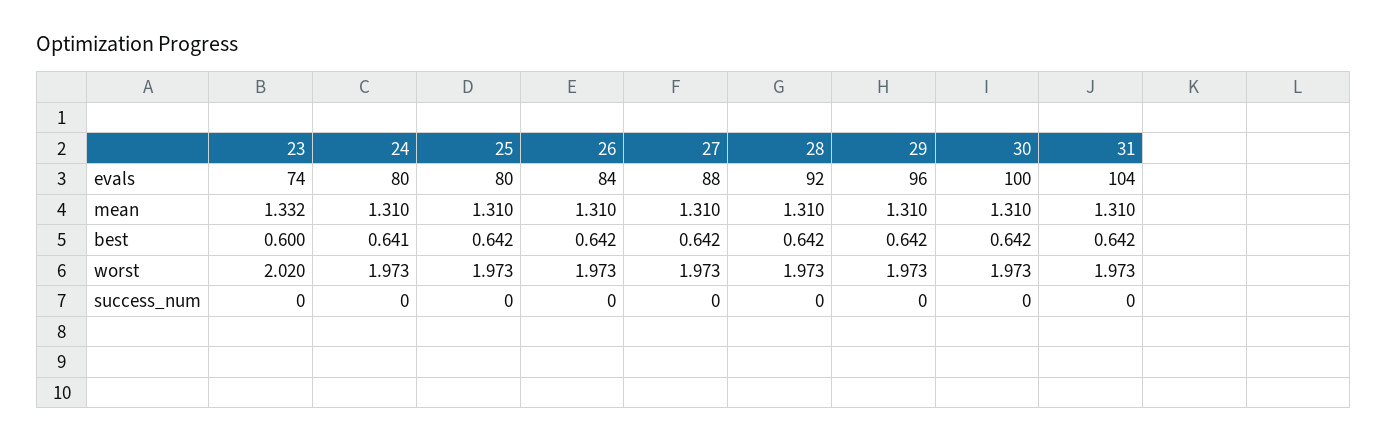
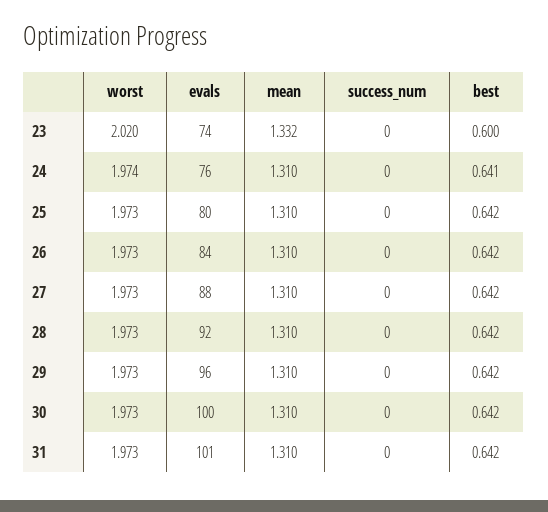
  {
    "23": {
      "evals": 74,
      "mean": 1.332,
      "best": 0.6,
      "worst": 2.02,
      "success_num": 0
    },
    "24": {
-     "evals": 80,
+     "evals": 76,
      "mean": 1.31,
      "best": 0.641,
-     "worst": 1.973,
+     "worst": 1.974,
      "success_num": 0
    },
    "25": {
      "evals": 80,
      "mean": 1.31,
      "best": 0.642,
      "worst": 1.973,
      "success_num": 0
    },
    "26": {
      "evals": 84,
      "mean": 1.31,
      "best": 0.642,
      "worst": 1.973,
      "success_num": 0
    },
    "27": {
      "evals": 88,
      "mean": 1.31,
      "best": 0.642,
      "worst": 1.973,
      "success_num": 0
    },
    "28": {
      "evals": 92,
      "mean": 1.31,
      "best": 0.642,
      "worst": 1.973,
      "success_num": 0
    },
    "29": {
      "evals": 96,
      "mean": 1.31,
      "best": 0.642,
      "worst": 1.973,
      "success_num": 0
    },
    "30": {
      "evals": 100,
      "mean": 1.31,
      "best": 0.642,
      "worst": 1.973,
      "success_num": 0
    },
    "31": {
-     "evals": 104,
+     "evals": 101,
      "mean": 1.31,
      "best": 0.642,
      "worst": 1.973,
      "success_num": 0
    }
  }

